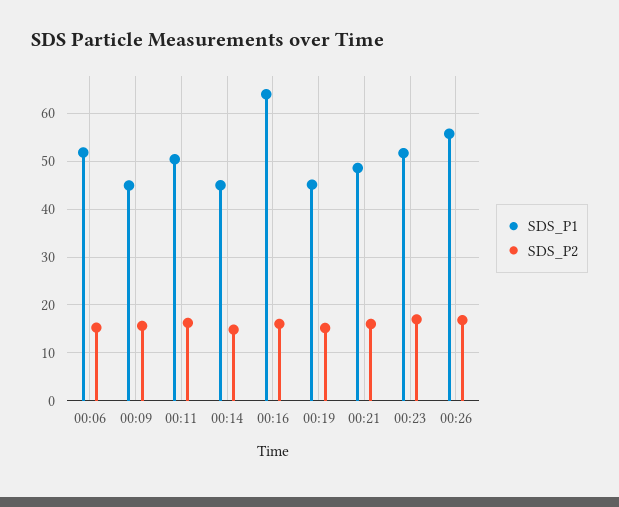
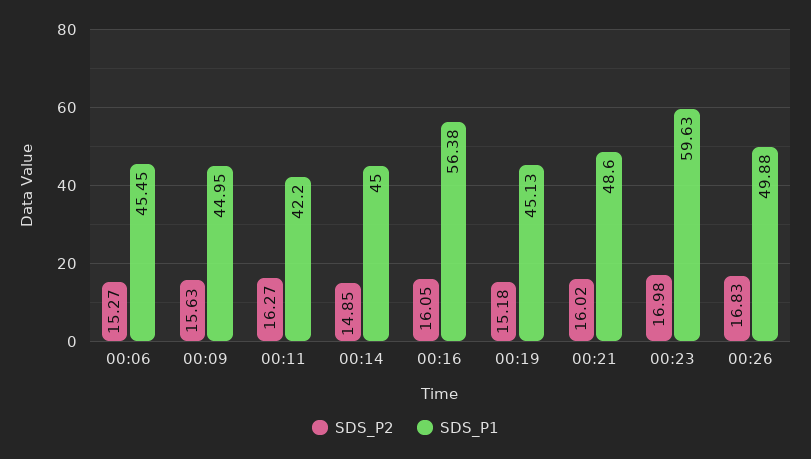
  {
    "SDS_P1": {
-     "00:06": 52,
+     "00:06": 45.45,
      "00:09": 44.95,
-     "00:11": 50,
+     "00:11": 42.2,
      "00:14": 45,
-     "00:16": 64,
+     "00:16": 56.38,
      "00:19": 45.13,
      "00:21": 48.6,
-     "00:23": 52,
+     "00:23": 59.63,
-     "00:26": 56
+     "00:26": 49.88
    },
    "SDS_P2": {
      "00:06": 15.27,
      "00:09": 15.63,
      "00:11": 16.27,
      "00:14": 14.85,
      "00:16": 16.05,
      "00:19": 15.18,
      "00:21": 16.02,
      "00:23": 16.98,
      "00:26": 16.83
    }
  }

